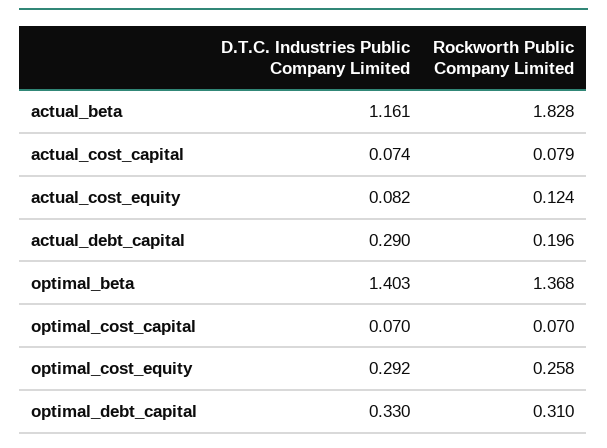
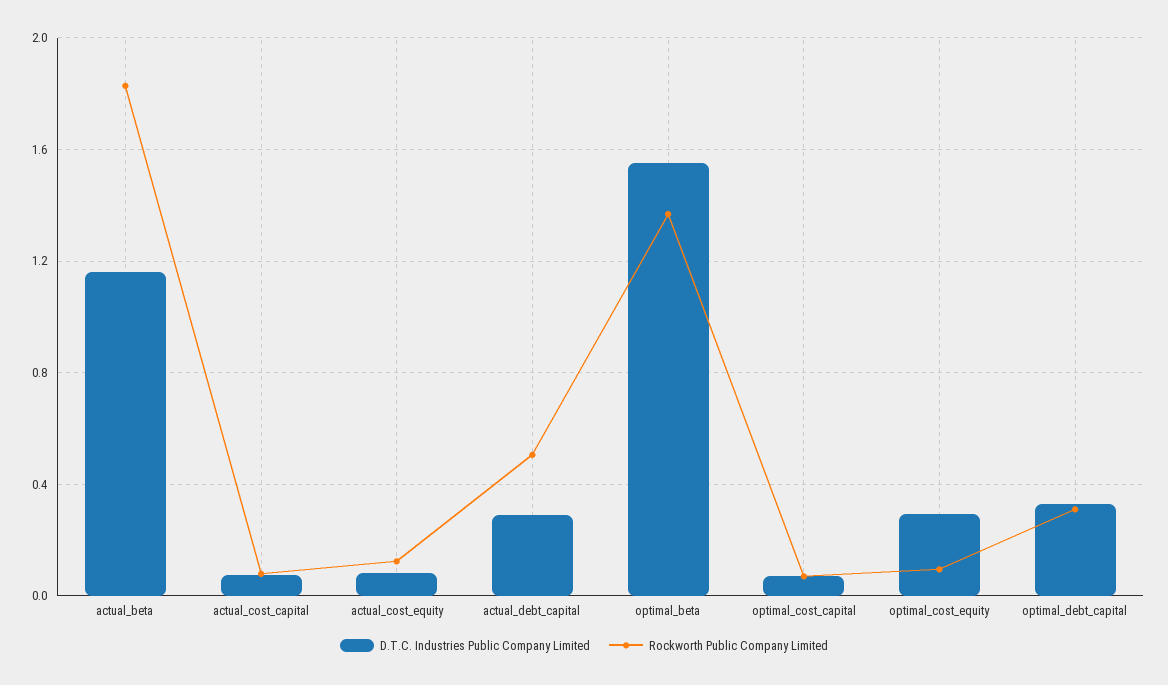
  {
    "D.T.C. Industries Public Company Limited": {
      "actual_beta": 1.161,
      "actual_cost_capital": 0.074,
      "actual_cost_equity": 0.082,
      "actual_debt_capital": 0.29,
-     "optimal_beta": 1.403,
+     "optimal_beta": 1.55,
      "optimal_cost_capital": 0.07,
      "optimal_cost_equity": 0.292,
      "optimal_debt_capital": 0.33
    },
    "Rockworth Public Company Limited": {
      "actual_beta": 1.828,
      "actual_cost_capital": 0.079,
      "actual_cost_equity": 0.124,
-     "actual_debt_capital": 0.196,
+     "actual_debt_capital": 0.5,
      "optimal_beta": 1.368,
      "optimal_cost_capital": 0.07,
-     "optimal_cost_equity": 0.258,
+     "optimal_cost_equity": 0.1,
      "optimal_debt_capital": 0.31
    }
  }

